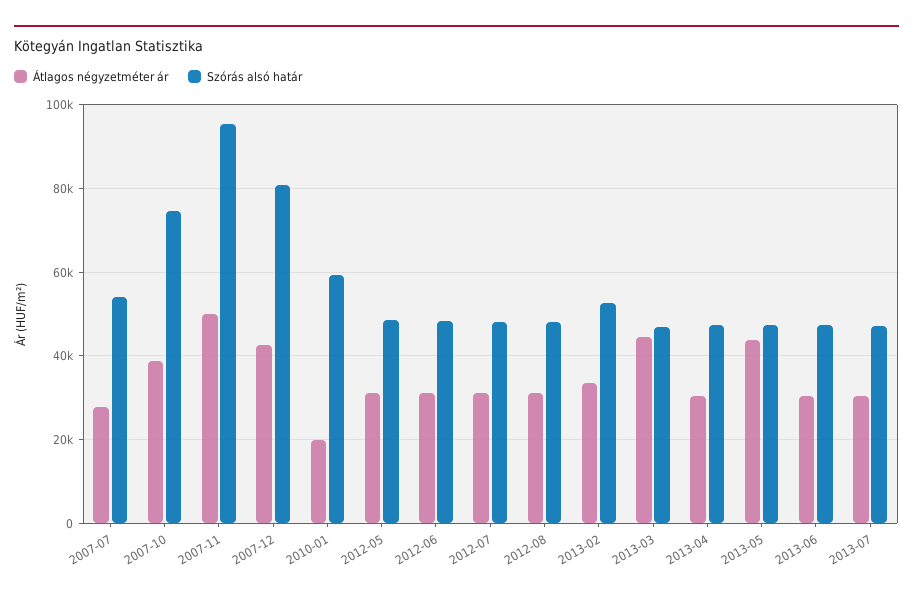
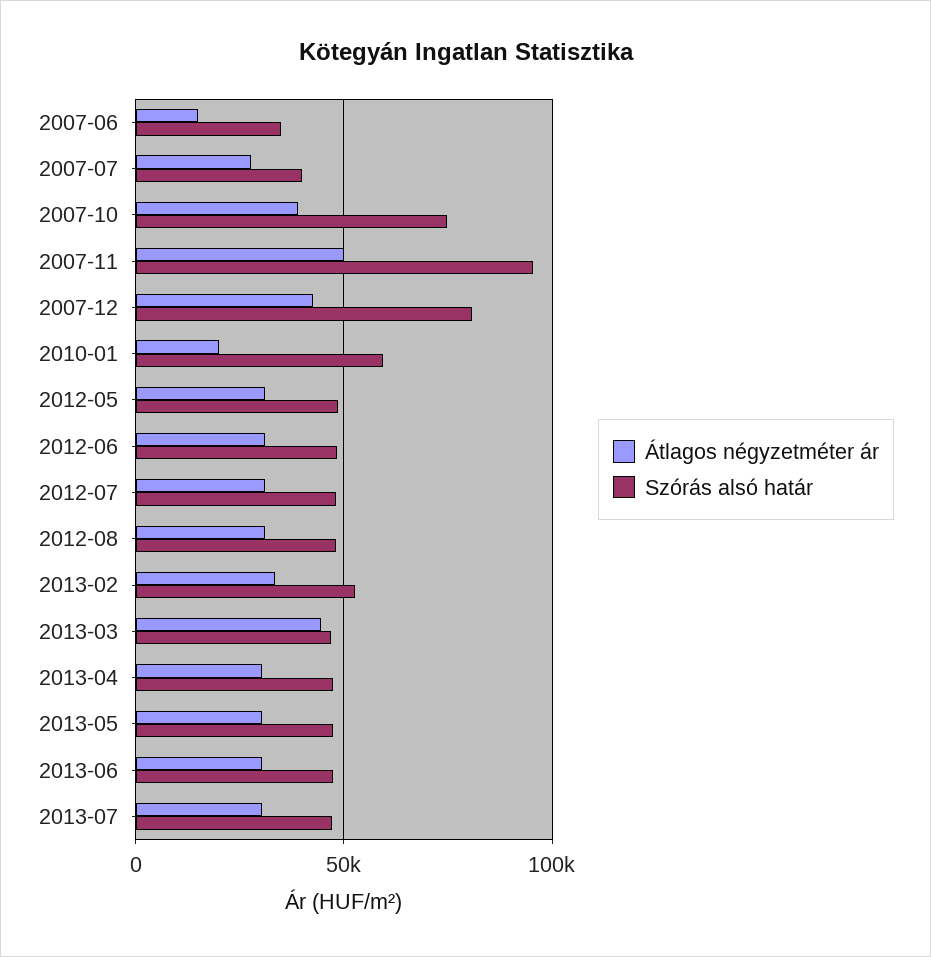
  {
    "Átlagos négyzetméter ár": {
      "2007-07": 28000,
      "2007-10": 38000,
      "2007-11": 50000,
      "2007-12": 42000,
      "2010-01": 20000,
      "2012-05": 32000,
      "2012-06": 32000,
      "2012-07": 32000,
      "2012-08": 32000,
      "2013-02": 34000,
      "2013-03": 44000,
      "2013-04": 30000,
-     "2013-05": 44000,
+     "2013-05": 30000,
      "2013-06": 30000,
-     "2013-07": 30000
+     "2013-07": 30000,
+     "2007-06": 15000
    },
    "Szórás alsó határ": {
-     "2007-07": 54000,
+     "2007-07": 40000,
      "2007-10": 74000,
      "2007-11": 96000,
      "2007-12": 80000,
      "2010-01": 60000,
      "2012-05": 48000,
      "2012-06": 48000,
      "2012-07": 48000,
      "2012-08": 48000,
      "2013-02": 52000,
      "2013-03": 46000,
      "2013-04": 48000,
      "2013-05": 48000,
      "2013-06": 48000,
-     "2013-07": 48000
+     "2013-07": 48000,
+     "2007-06": 35000
    }
  }

